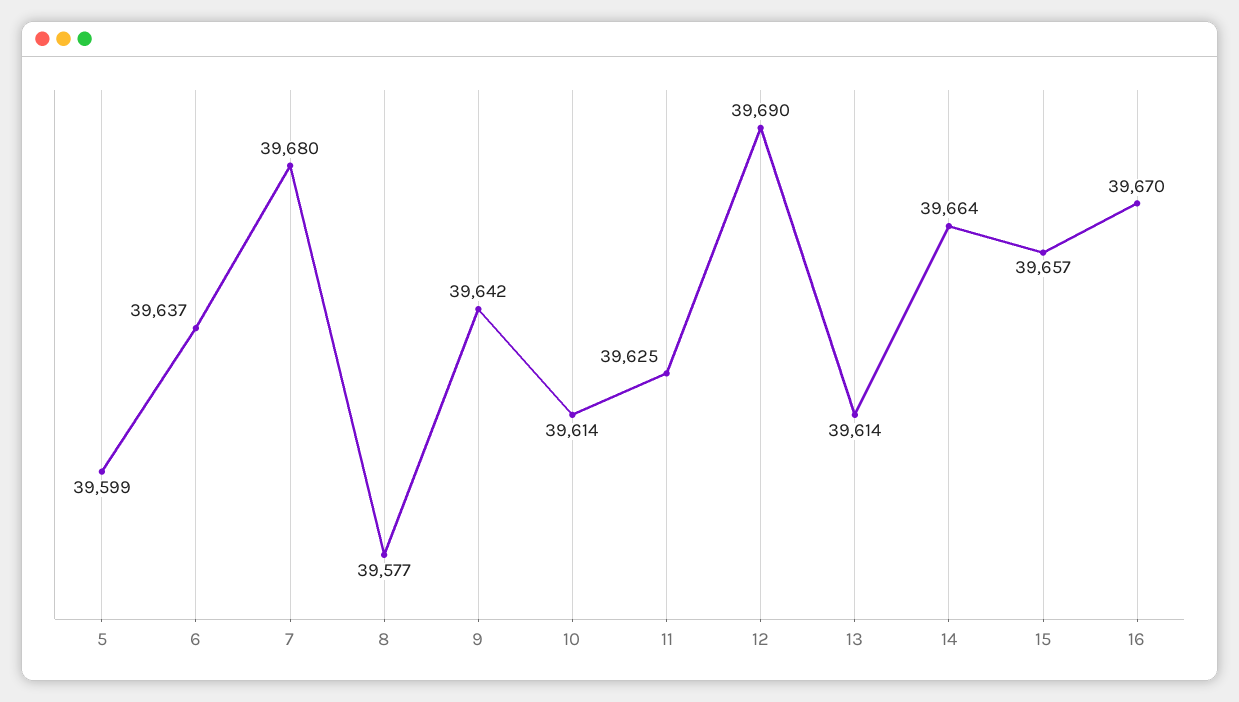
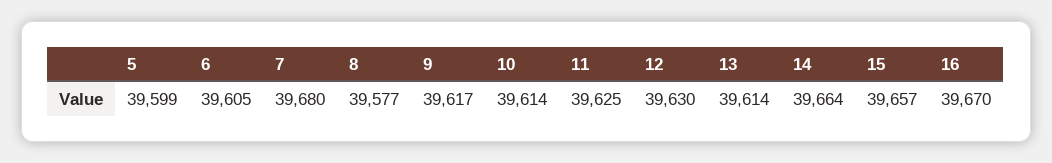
  {
    "5": 39599,
-   "6": 39637,
+   "6": 39605,
    "7": 39680,
    "8": 39577,
-   "9": 39642,
+   "9": 39617,
    "10": 39614,
    "11": 39625,
-   "12": 39690,
+   "12": 39630,
    "13": 39614,
    "14": 39664,
    "15": 39657,
    "16": 39670
  }

